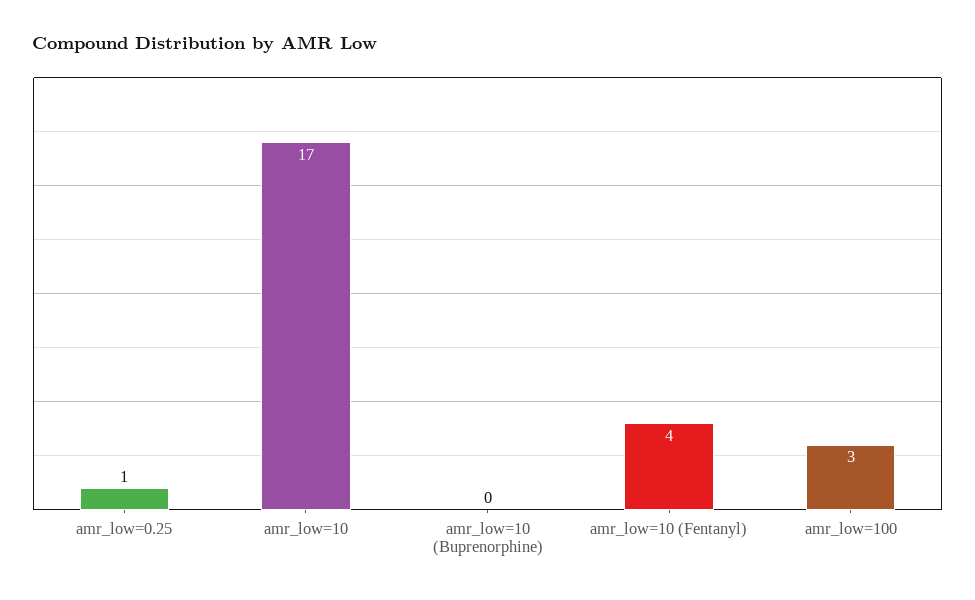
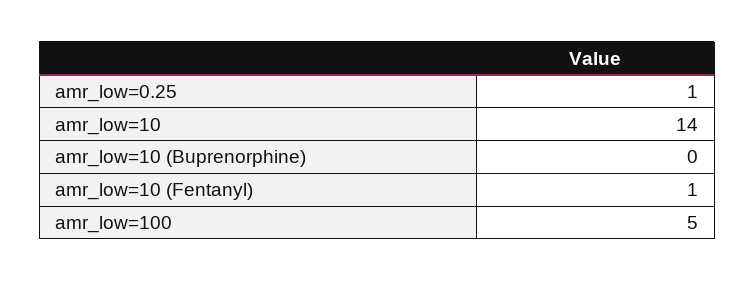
  {
    "amr_low=0.25": 1,
-   "amr_low=10": 17,
+   "amr_low=10": 14,
    "amr_low=10 (Buprenorphine)": 0,
-   "amr_low=10 (Fentanyl)": 4,
+   "amr_low=10 (Fentanyl)": 1,
-   "amr_low=100": 3
+   "amr_low=100": 5
  }

